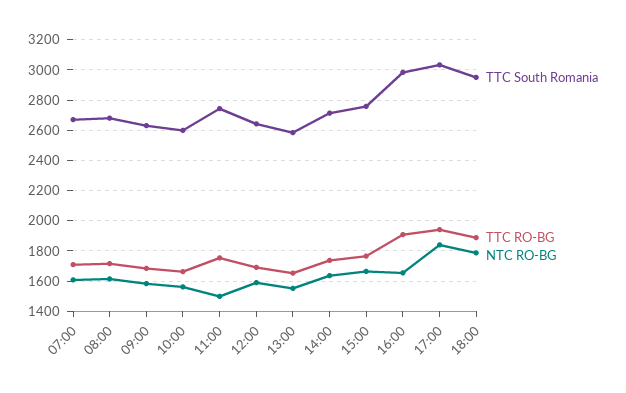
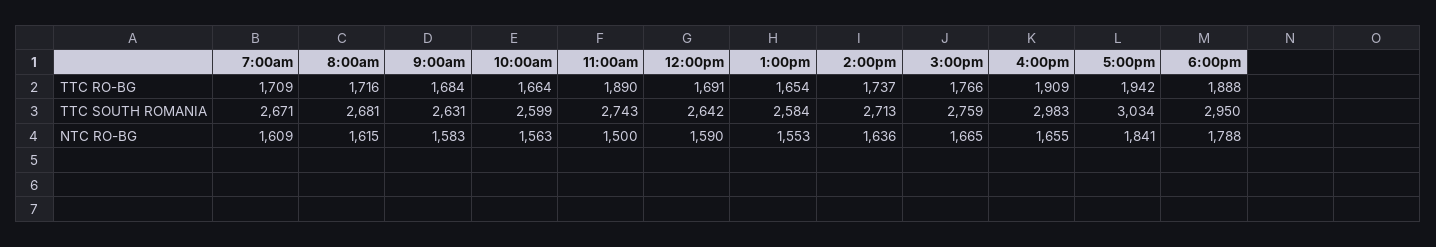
  {
    "TTC South Romania": {
      "07:00": 2671,
      "08:00": 2681,
      "09:00": 2631,
      "10:00": 2599,
      "11:00": 2743,
      "12:00": 2642,
      "13:00": 2584,
      "14:00": 2713,
      "15:00": 2759,
      "16:00": 2983,
      "17:00": 3034,
      "18:00": 2950
    },
    "TTC RO-BG": {
      "07:00": 1709,
      "08:00": 1716,
      "09:00": 1684,
      "10:00": 1664,
-     "11:00": 1750,
+     "11:00": 1890,
      "12:00": 1691,
      "13:00": 1654,
      "14:00": 1737,
      "15:00": 1766,
      "16:00": 1909,
      "17:00": 1942,
      "18:00": 1888
    },
    "NTC RO-BG": {
      "07:00": 1609,
      "08:00": 1615,
      "09:00": 1583,
      "10:00": 1563,
      "11:00": 1500,
      "12:00": 1590,
      "13:00": 1553,
      "14:00": 1636,
      "15:00": 1665,
      "16:00": 1655,
      "17:00": 1841,
      "18:00": 1788
    }
  }

